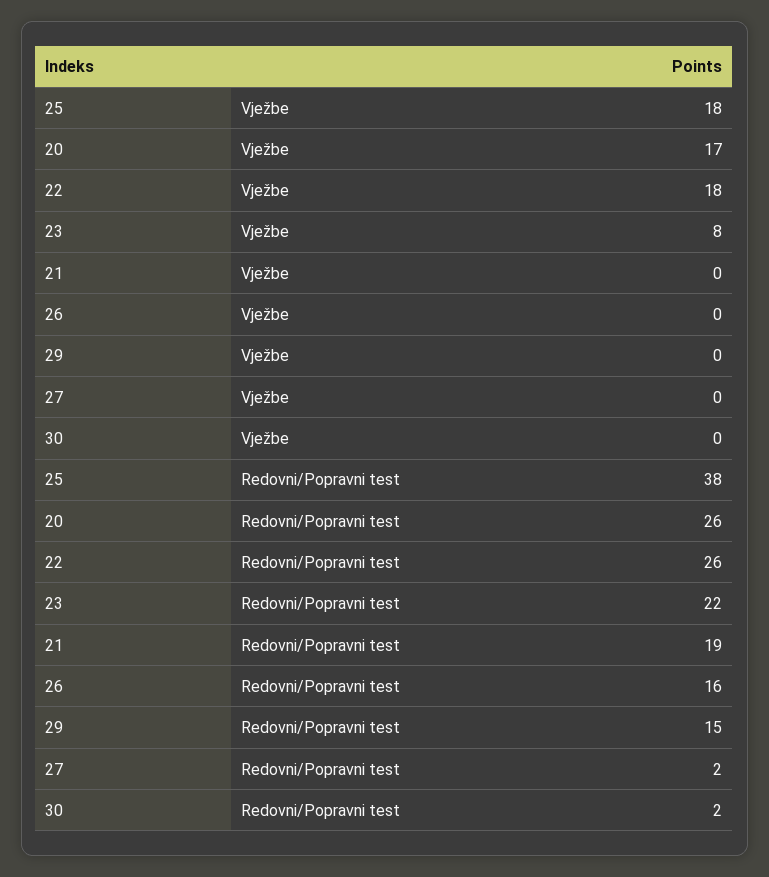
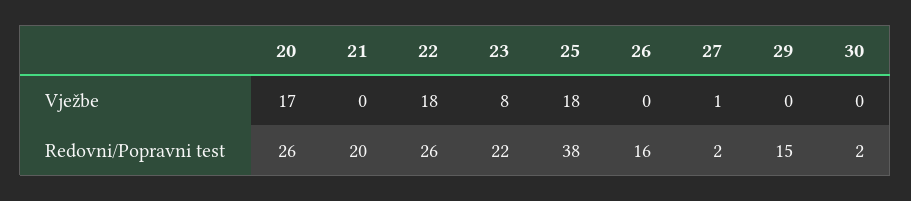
  {
    "25": {
      "Vježbe": 18,
      "Redovni/Popravni test": 38
    },
    "20": {
      "Vježbe": 17,
      "Redovni/Popravni test": 26
    },
    "22": {
      "Vježbe": 18,
      "Redovni/Popravni test": 26
    },
    "23": {
      "Vježbe": 8,
      "Redovni/Popravni test": 22
    },
    "21": {
      "Vježbe": 0,
-     "Redovni/Popravni test": 19
+     "Redovni/Popravni test": 20
    },
    "26": {
      "Vježbe": 0,
      "Redovni/Popravni test": 16
    },
    "29": {
      "Vježbe": 0,
      "Redovni/Popravni test": 15
    },
    "27": {
-     "Vježbe": 0,
+     "Vježbe": 1,
      "Redovni/Popravni test": 2
    },
    "30": {
      "Vježbe": 0,
      "Redovni/Popravni test": 2
    }
  }

